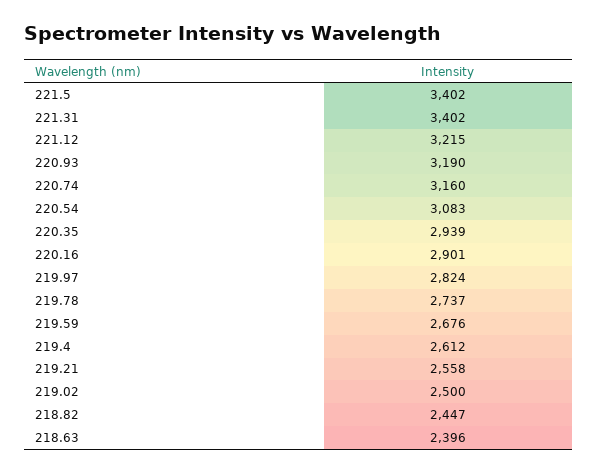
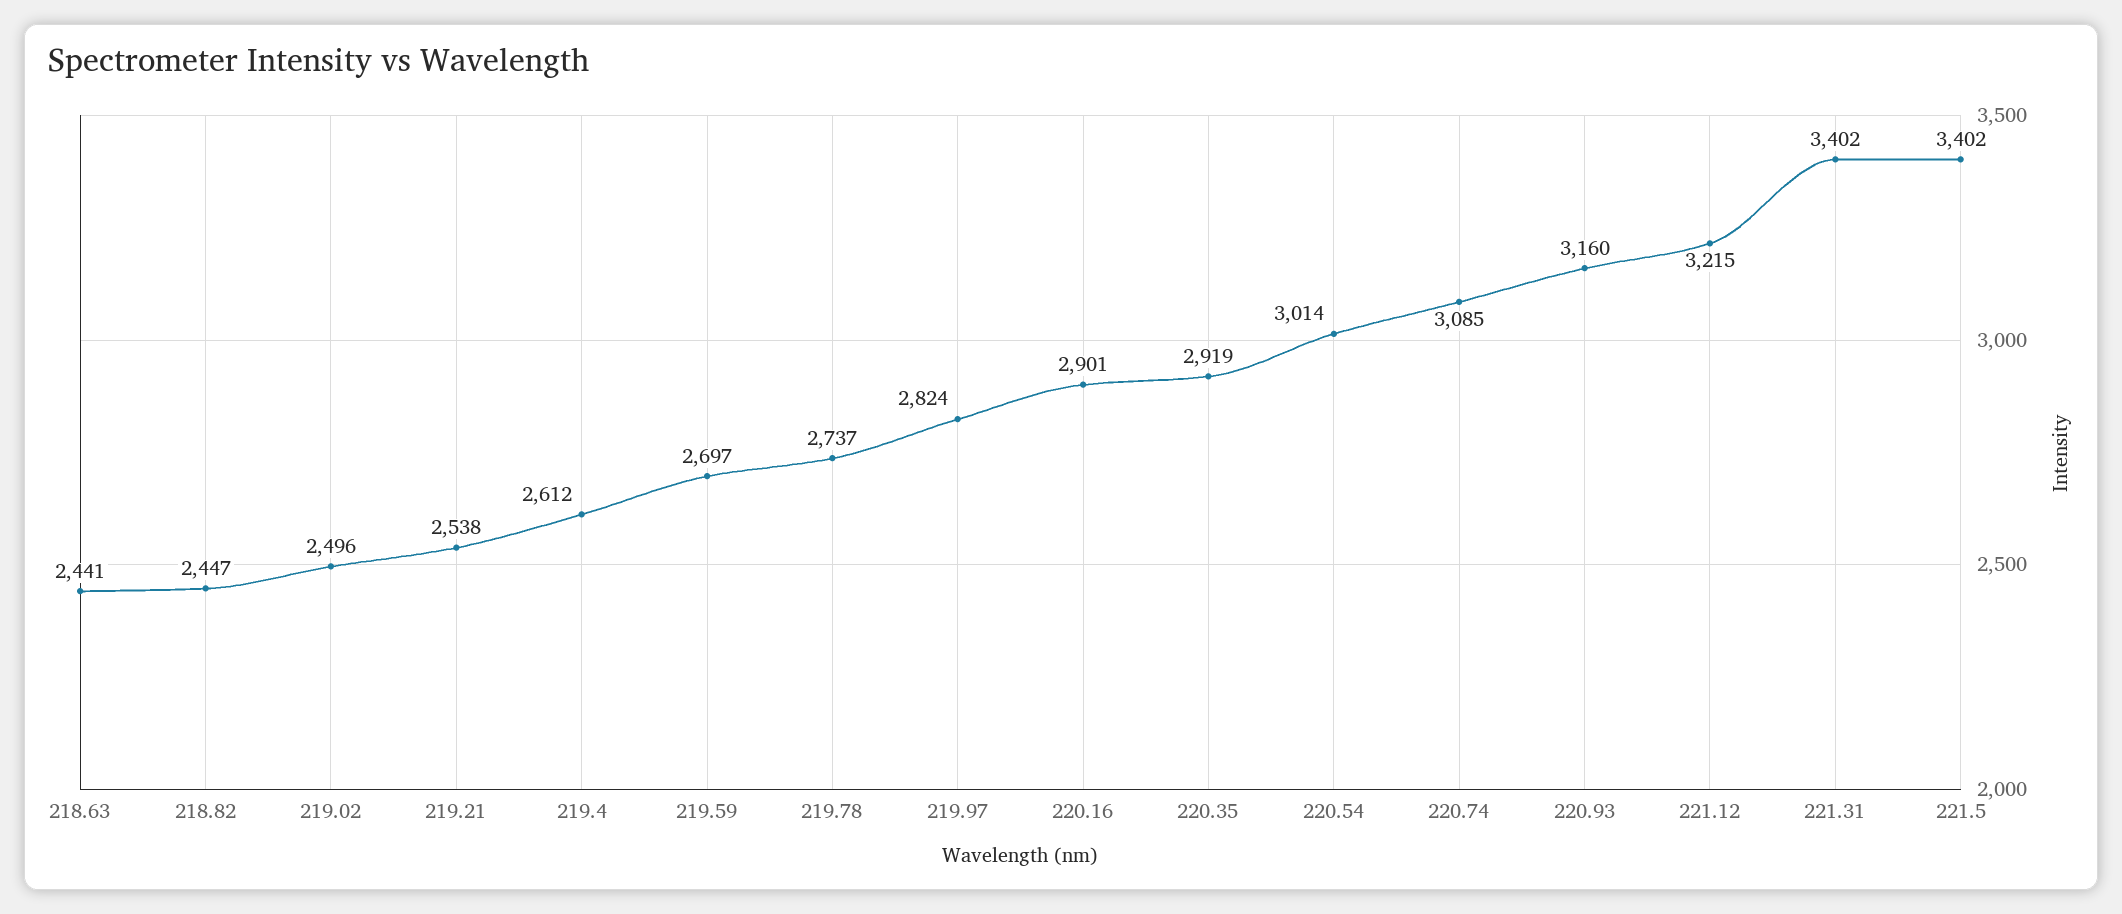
  {
    "221.5": 3402,
    "221.31": 3402,
    "221.12": 3215,
-   "220.93": 3190,
+   "220.93": 3160,
-   "220.74": 3160,
+   "220.74": 3085,
-   "220.54": 3083,
+   "220.54": 3014,
-   "220.35": 2939,
+   "220.35": 2919,
    "220.16": 2901,
    "219.97": 2824,
    "219.78": 2737,
-   "219.59": 2676,
+   "219.59": 2697,
    "219.4": 2612,
-   "219.21": 2558,
+   "219.21": 2538,
-   "219.02": 2500,
+   "219.02": 2496,
    "218.82": 2447,
-   "218.63": 2396
+   "218.63": 2441
  }

